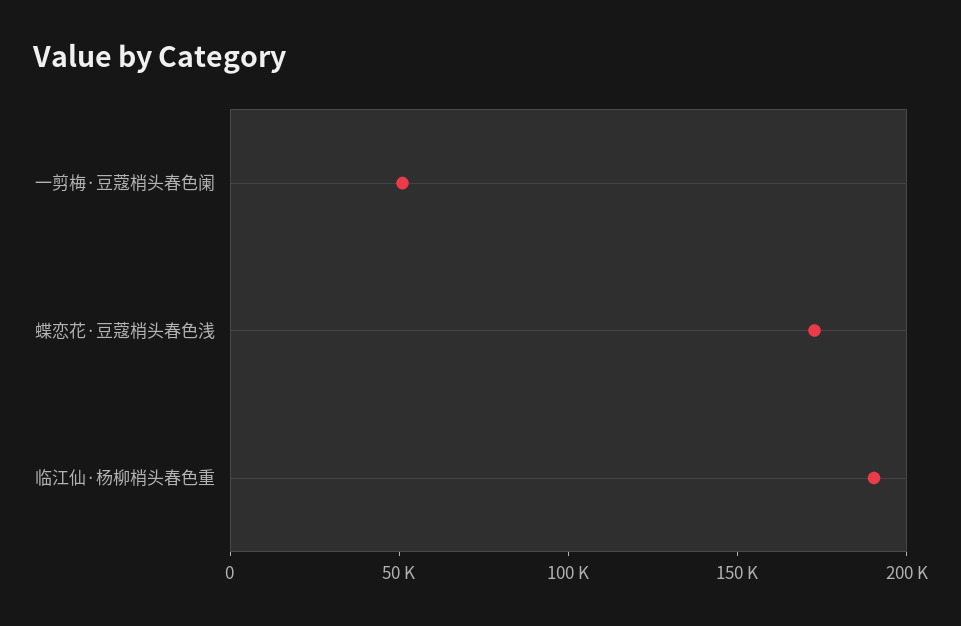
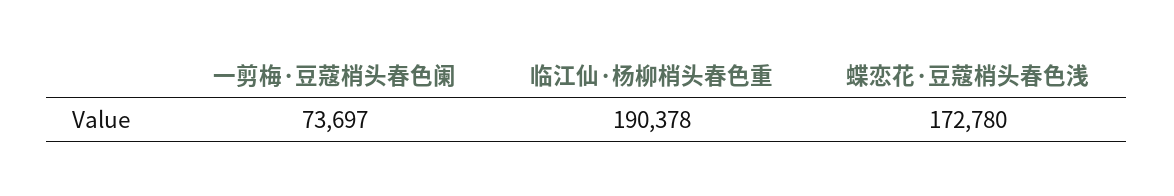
  {
-   "一剪梅·豆蔻梢头春色阑": 50000,
+   "一剪梅·豆蔻梢头春色阑": 73697,
    "蝶恋花·豆蔻梢头春色浅": 172780,
    "临江仙·杨柳梢头春色重": 190378
  }

